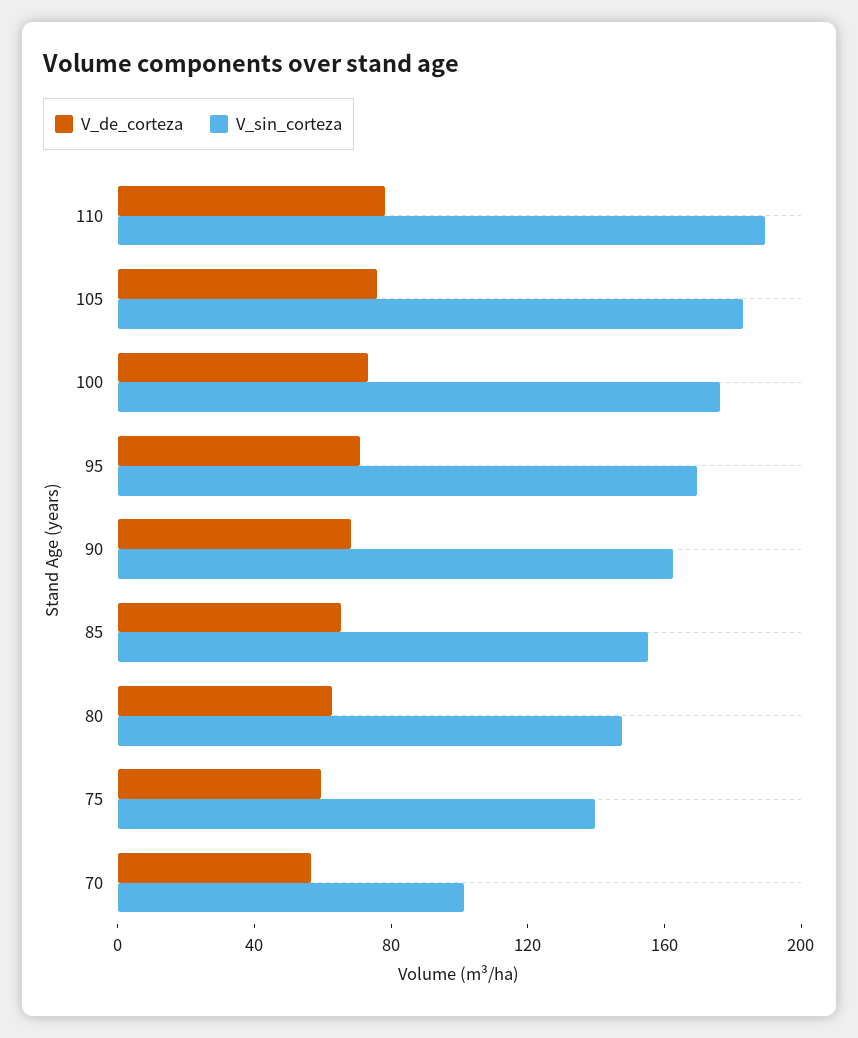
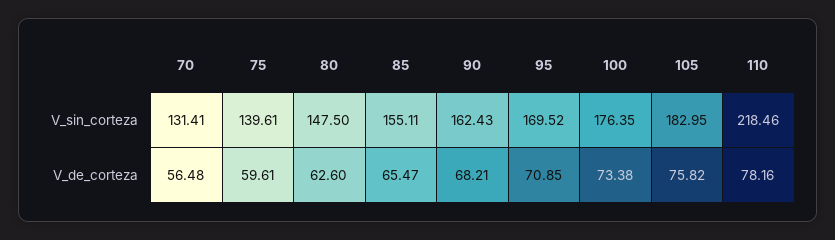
  {
    "V_de_corteza": {
      "110": 78.16,
      "105": 75.82,
      "100": 73.38,
      "95": 70.85,
      "90": 68.21,
      "85": 65.47,
      "80": 62.6,
      "75": 59.61,
      "70": 56.48
    },
    "V_sin_corteza": {
-     "110": 190,
+     "110": 218.46,
      "105": 182.95,
      "100": 176.35,
      "95": 169.52,
      "90": 162.43,
      "85": 155.11,
      "80": 147.5,
      "75": 139.61,
-     "70": 100
+     "70": 131.41
    }
  }

